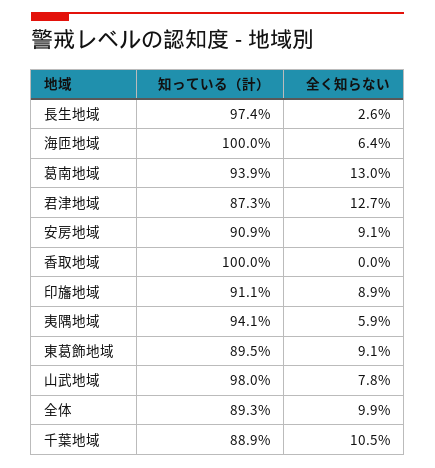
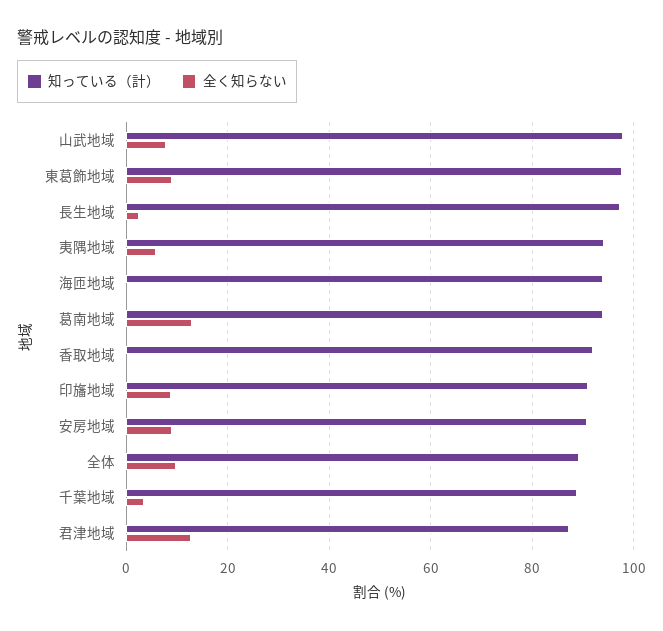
  {
    "知っている（計）": {
      "長生地域": 97.4,
-     "海匝地域": 100,
+     "海匝地域": 94,
      "葛南地域": 93.9,
      "君津地域": 87.3,
      "安房地域": 90.9,
-     "香取地域": 100,
+     "香取地域": 92,
      "印旛地域": 91.1,
      "夷隅地域": 94.1,
-     "東葛飾地域": 89.5,
+     "東葛飾地域": 98,
      "山武地域": 98,
      "全体": 89.3,
      "千葉地域": 88.9
    },
    "全く知らない": {
      "長生地域": 2.6,
-     "海匝地域": 6.4,
+     "海匝地域": 0,
      "葛南地域": 13,
      "君津地域": 12.7,
      "安房地域": 9.1,
      "香取地域": 0,
      "印旛地域": 8.9,
      "夷隅地域": 5.9,
      "東葛飾地域": 9.1,
      "山武地域": 7.8,
      "全体": 9.9,
-     "千葉地域": 10.5
+     "千葉地域": 4
    }
  }

